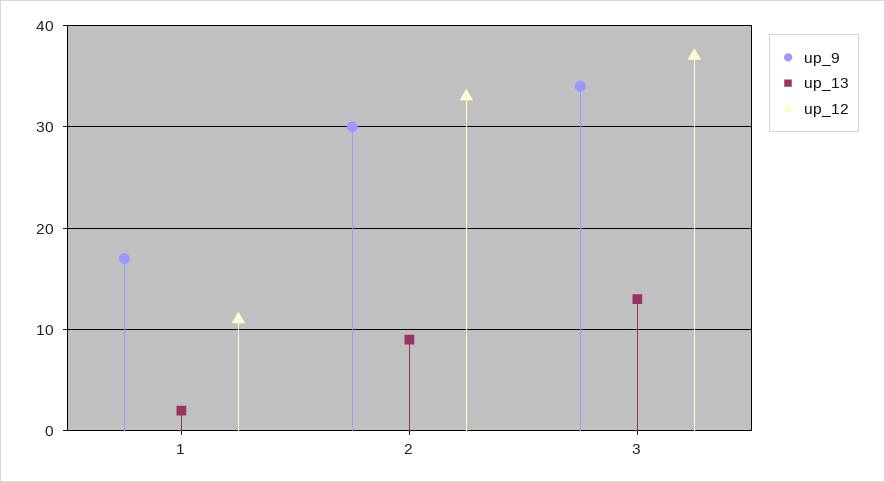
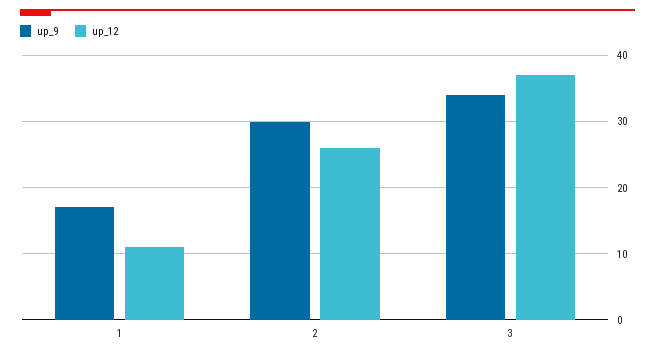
  {
    "up_9": {
      "1": 17,
      "2": 30,
      "3": 34
    },
-   "up_13": {
-     "1": 2,
-     "2": 9,
-     "3": 13
-   },
    "up_12": {
      "1": 11,
-     "2": 33,
+     "2": 26,
      "3": 37
    }
  }

